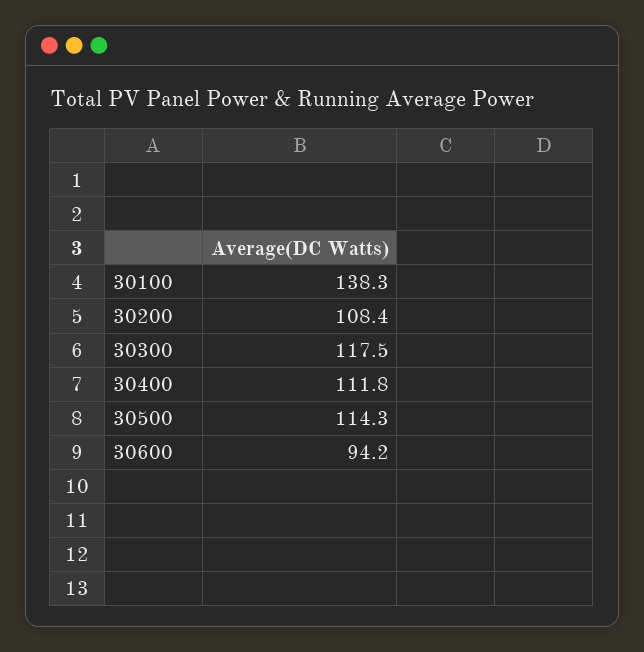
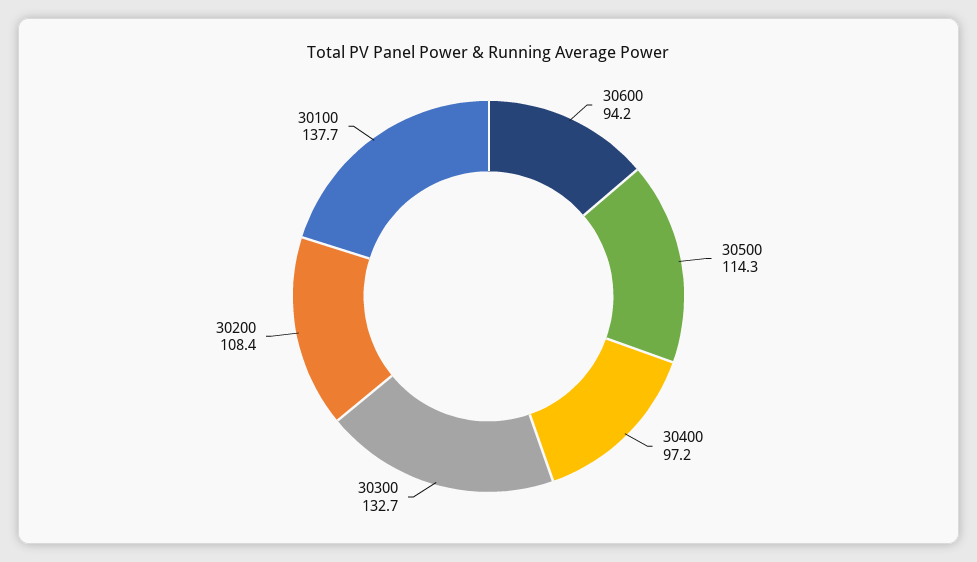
  {
-   "30100": 138.3,
+   "30100": 137.7,
    "30200": 108.4,
-   "30300": 117.5,
+   "30300": 132.7,
-   "30400": 111.8,
+   "30400": 97.2,
    "30500": 114.3,
    "30600": 94.2
  }

